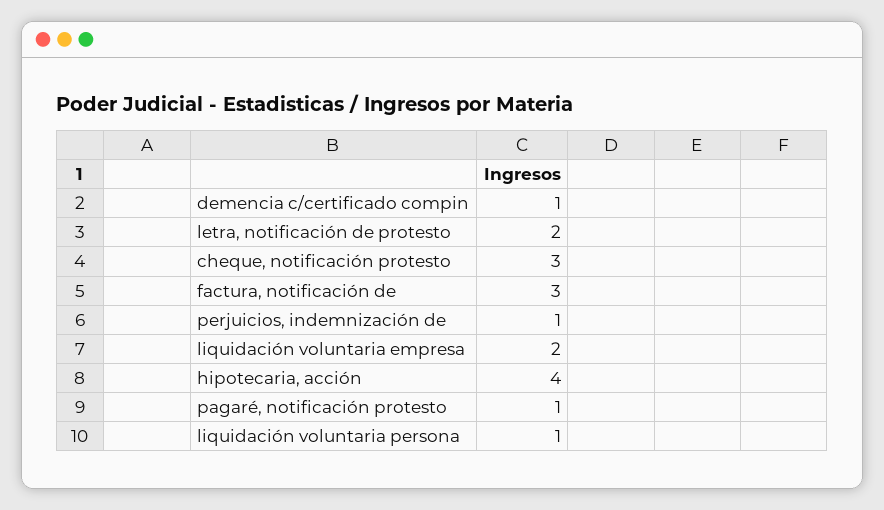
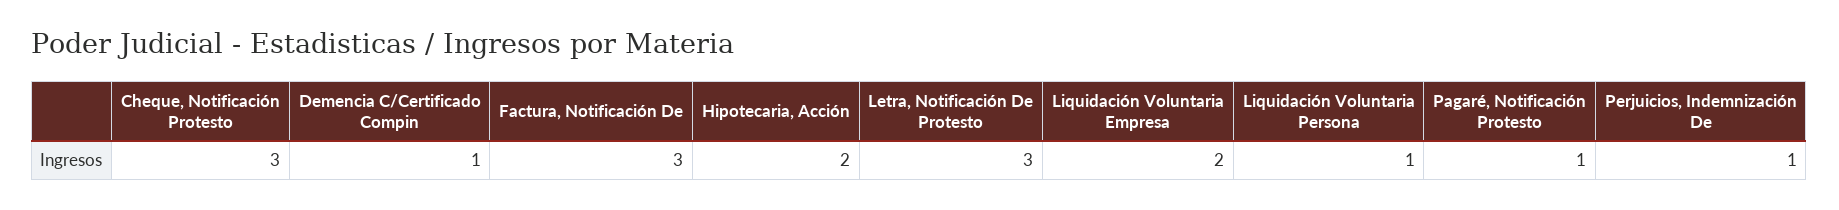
  {
    "demencia c/certificado compin": 1,
-   "letra, notificación de protesto": 2,
+   "letra, notificación de protesto": 3,
    "cheque, notificación protesto": 3,
    "factura, notificación de": 3,
    "perjuicios, indemnización de": 1,
    "liquidación voluntaria empresa": 2,
-   "hipotecaria, acción": 4,
+   "hipotecaria, acción": 2,
    "pagaré, notificación protesto": 1,
    "liquidación voluntaria persona": 1
  }

